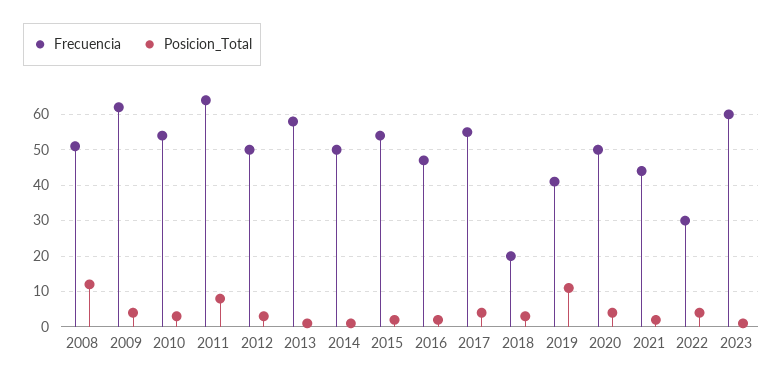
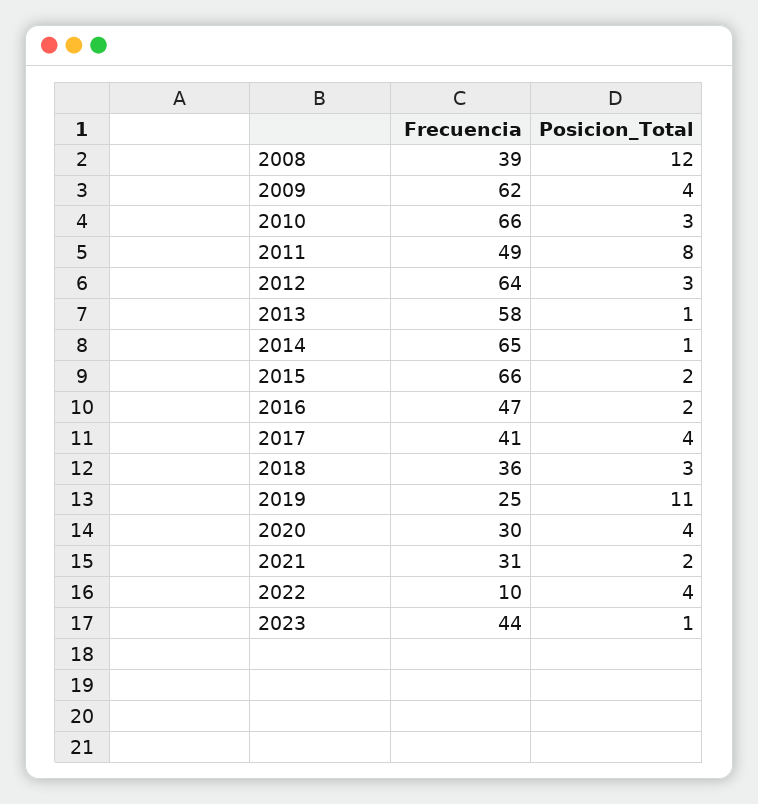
  {
    "Frecuencia": {
-     "2008": 50,
+     "2008": 39,
      "2009": 62,
-     "2010": 55,
+     "2010": 66,
-     "2011": 65,
+     "2011": 49,
-     "2012": 50,
+     "2012": 64,
      "2013": 58,
-     "2014": 50,
+     "2014": 65,
-     "2015": 55,
+     "2015": 66,
      "2016": 47,
-     "2017": 55,
+     "2017": 41,
-     "2018": 20,
+     "2018": 36,
-     "2019": 40,
+     "2019": 25,
-     "2020": 50,
+     "2020": 30,
-     "2021": 45,
+     "2021": 31,
-     "2022": 30,
+     "2022": 10,
-     "2023": 60
+     "2023": 44
    },
    "Posicion_Total": {
      "2008": 12,
      "2009": 4,
      "2010": 3,
      "2011": 8,
      "2012": 3,
      "2013": 1,
      "2014": 1,
      "2015": 2,
      "2016": 2,
      "2017": 4,
      "2018": 3,
      "2019": 11,
      "2020": 4,
      "2021": 2,
      "2022": 4,
      "2023": 1
    }
  }

